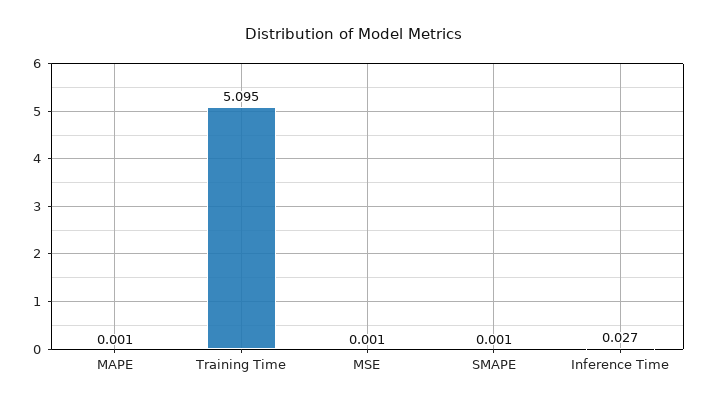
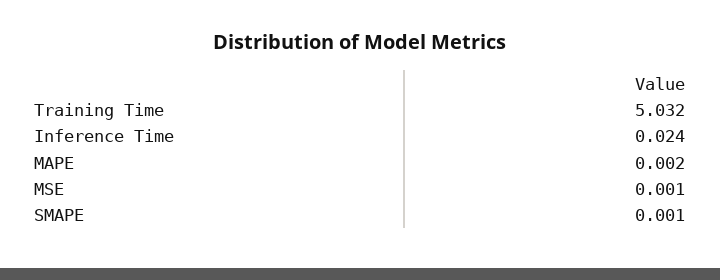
  {
-   "MAPE": 0.001,
+   "MAPE": 0.002,
-   "Training Time": 5.095,
+   "Training Time": 5.032,
    "MSE": 0.001,
    "SMAPE": 0.001,
-   "Inference Time": 0.027
+   "Inference Time": 0.024
  }

